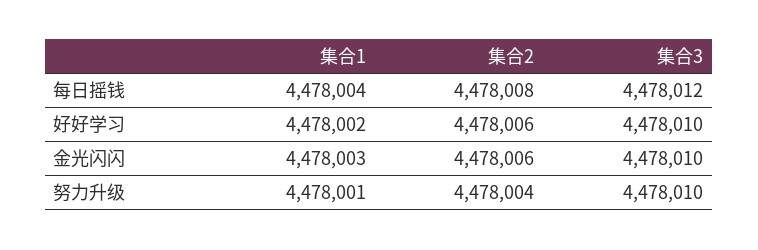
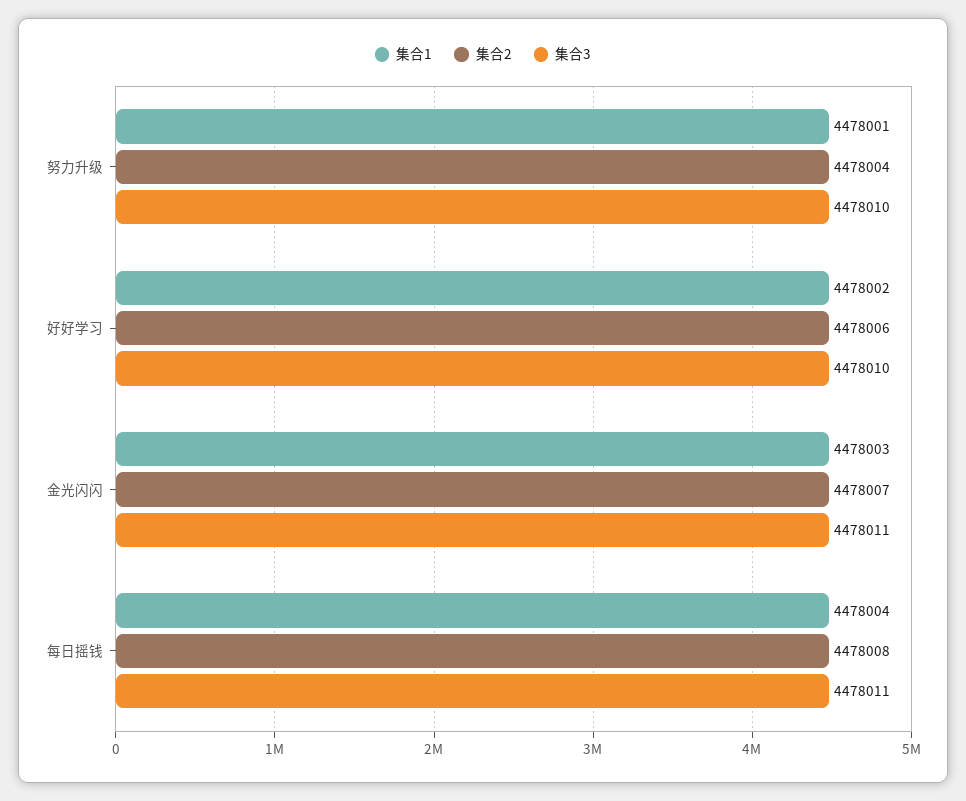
  {
    "集合1": {
      "每日摇钱": 4478004,
      "好好学习": 4478002,
      "金光闪闪": 4478003,
      "努力升级": 4478001
    },
    "集合2": {
      "每日摇钱": 4478008,
      "好好学习": 4478006,
-     "金光闪闪": 4478006,
+     "金光闪闪": 4478007,
      "努力升级": 4478004
    },
    "集合3": {
-     "每日摇钱": 4478012,
+     "每日摇钱": 4478011,
      "好好学习": 4478010,
-     "金光闪闪": 4478010,
+     "金光闪闪": 4478011,
      "努力升级": 4478010
    }
  }

